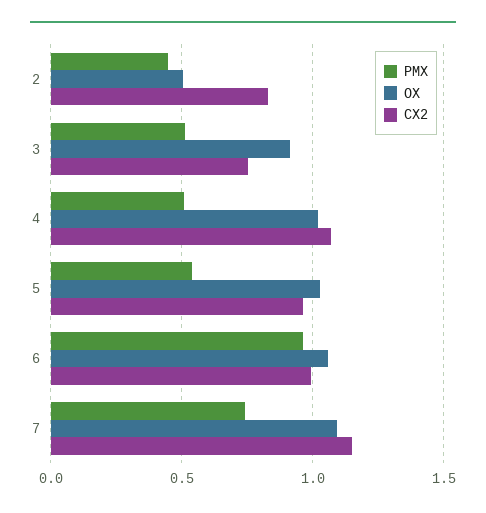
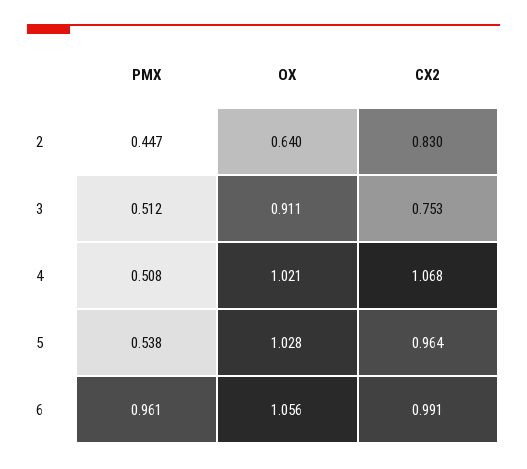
  {
    "PMX": {
      "2": 0.447,
      "3": 0.512,
      "4": 0.508,
      "5": 0.538,
-     "6": 0.961,
+     "6": 0.961
-     "7": 0.75
    },
    "OX": {
-     "2": 0.5,
+     "2": 0.64,
      "3": 0.911,
      "4": 1.021,
      "5": 1.028,
-     "6": 1.056,
+     "6": 1.056
-     "7": 1.1
    },
    "CX2": {
      "2": 0.83,
      "3": 0.753,
      "4": 1.068,
      "5": 0.964,
-     "6": 0.991,
+     "6": 0.991
-     "7": 1.15
    }
  }

